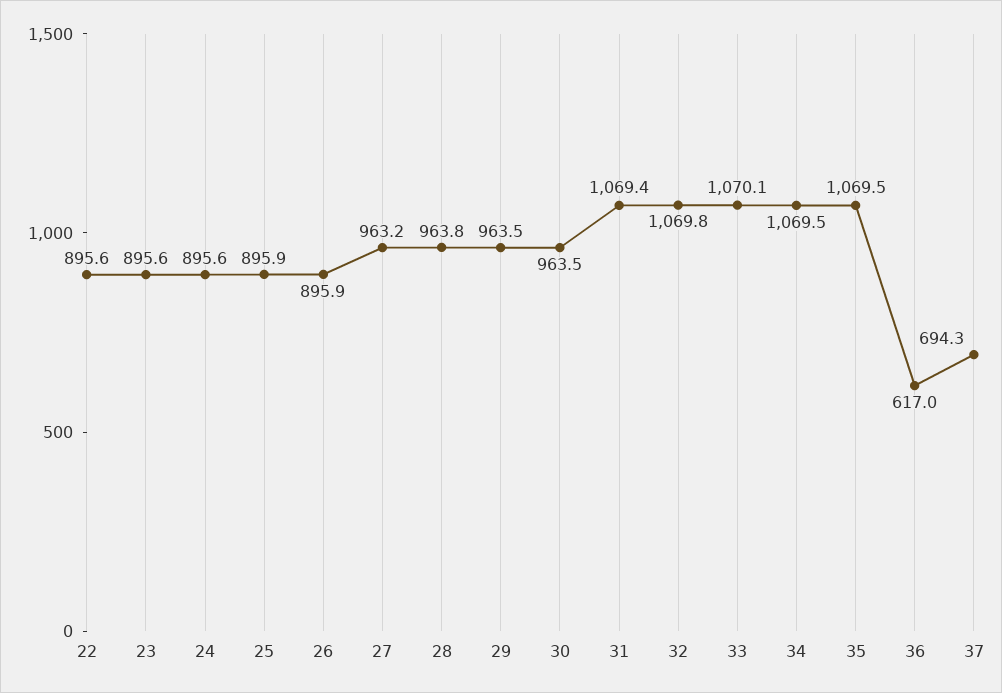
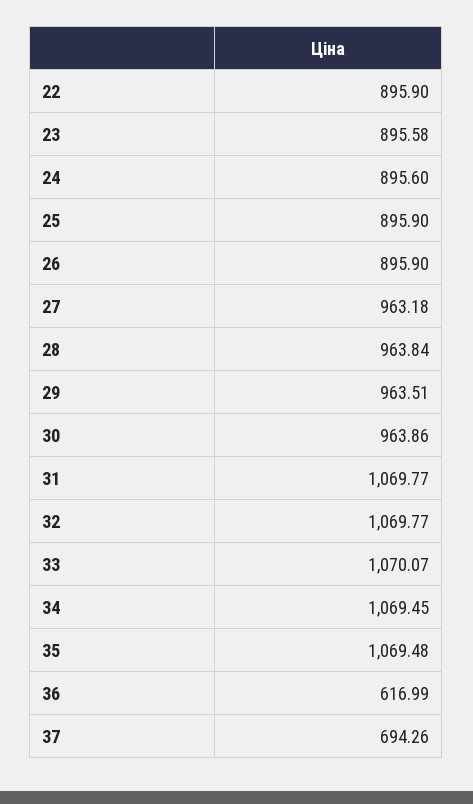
  {
-   "22": 895.6,
+   "22": 895.9,
    "23": 895.58,
    "24": 895.6,
    "25": 895.9,
    "26": 895.9,
    "27": 963.18,
    "28": 963.84,
    "29": 963.51,
-   "30": 963.5,
+   "30": 963.86,
-   "31": 1069.4,
+   "31": 1069.77,
    "32": 1069.77,
    "33": 1070.07,
    "34": 1069.45,
    "35": 1069.48,
    "36": 616.99,
    "37": 694.26
  }

